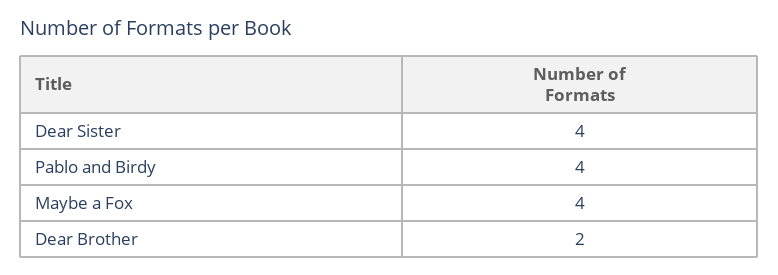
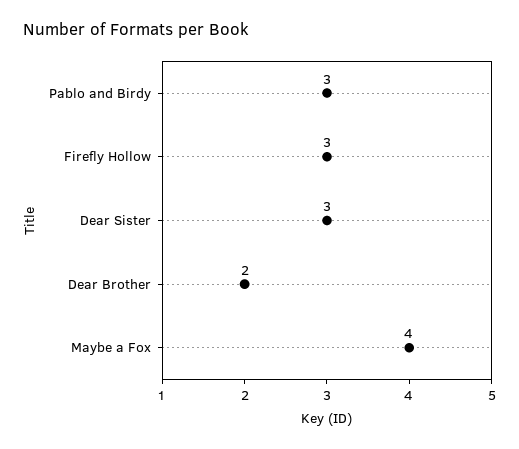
  {
-   "Dear Sister": 4,
+   "Dear Sister": 3,
-   "Pablo and Birdy": 4,
+   "Pablo and Birdy": 3,
    "Maybe a Fox": 4,
-   "Dear Brother": 2
+   "Dear Brother": 2,
+   "Firefly Hollow": 3
  }

